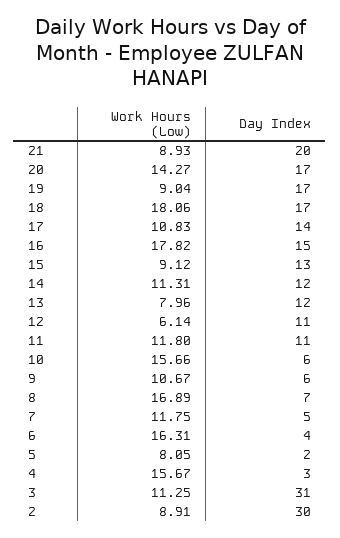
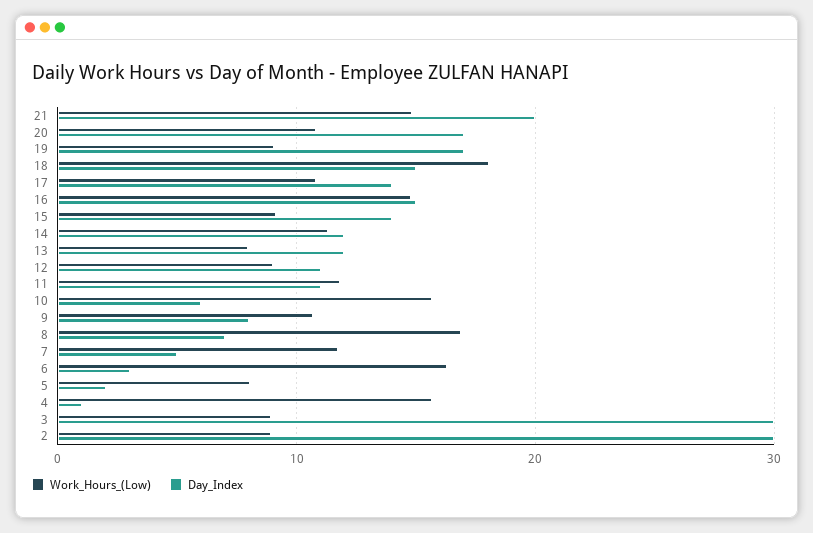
  {
    "Work Hours (Low)": {
-     "21": 8.93,
+     "21": 15,
-     "20": 14.27,
+     "20": 11,
      "19": 9.04,
      "18": 18.06,
      "17": 10.83,
-     "16": 17.82,
+     "16": 15,
      "15": 9.12,
      "14": 11.31,
      "13": 7.96,
-     "12": 6.14,
+     "12": 9,
      "11": 11.8,
      "10": 15.66,
      "9": 10.67,
      "8": 16.89,
      "7": 11.75,
      "6": 16.31,
      "5": 8.05,
      "4": 15.67,
-     "3": 11.25,
+     "3": 9,
      "2": 8.91
    },
    "Day Index": {
      "21": 20,
      "20": 17,
      "19": 17,
-     "18": 17,
+     "18": 15,
      "17": 14,
      "16": 15,
-     "15": 13,
+     "15": 14,
      "14": 12,
      "13": 12,
      "12": 11,
      "11": 11,
      "10": 6,
-     "9": 6,
+     "9": 8,
      "8": 7,
      "7": 5,
-     "6": 4,
+     "6": 3,
      "5": 2,
-     "4": 3,
+     "4": 1,
-     "3": 31,
+     "3": 30,
      "2": 30
    }
  }

